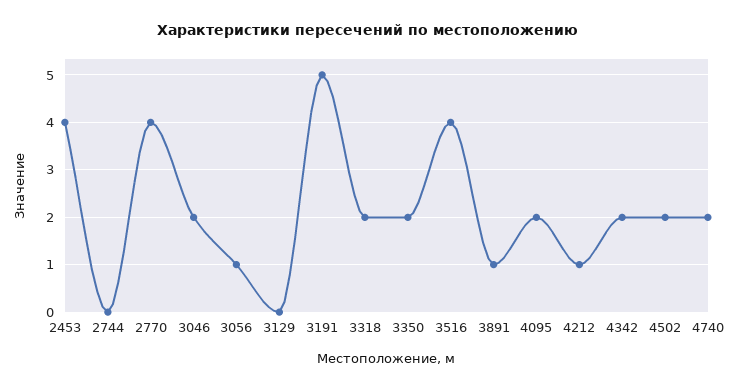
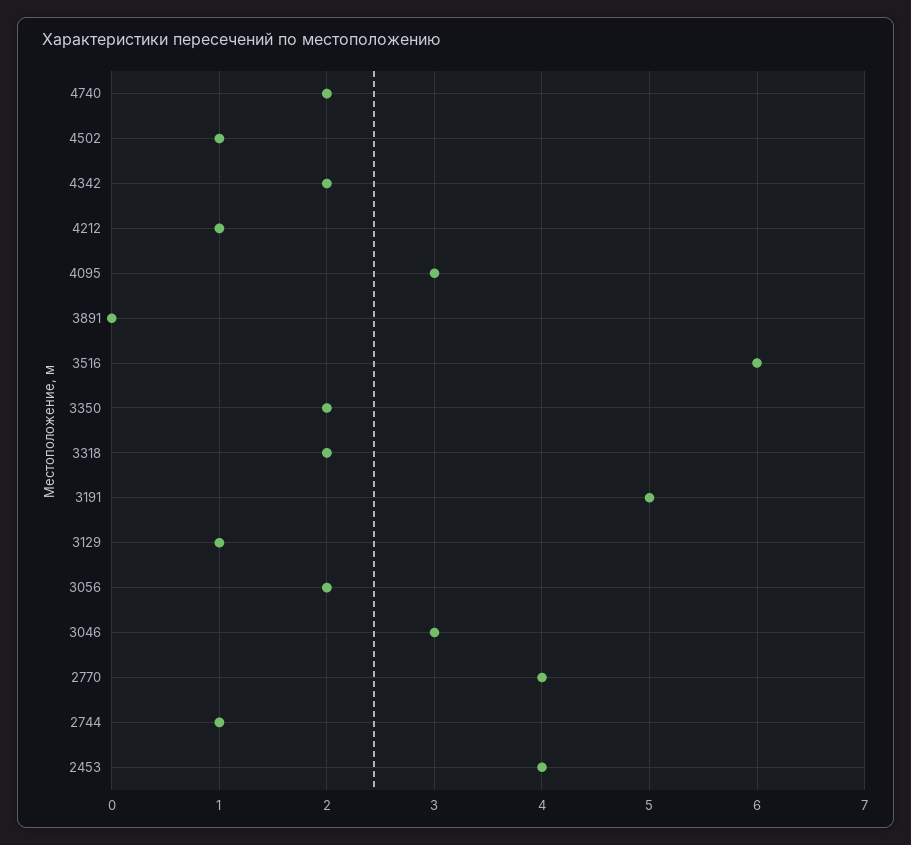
  {
    "2453": 4,
-   "2744": 0,
+   "2744": 1,
    "2770": 4,
-   "3046": 2,
+   "3046": 3,
-   "3056": 1,
+   "3056": 2,
-   "3129": 0,
+   "3129": 1,
    "3191": 5,
    "3318": 2,
    "3350": 2,
-   "3516": 4,
+   "3516": 6,
-   "3891": 1,
+   "3891": 0,
-   "4095": 2,
+   "4095": 3,
    "4212": 1,
    "4342": 2,
-   "4502": 2,
+   "4502": 1,
    "4740": 2
  }

